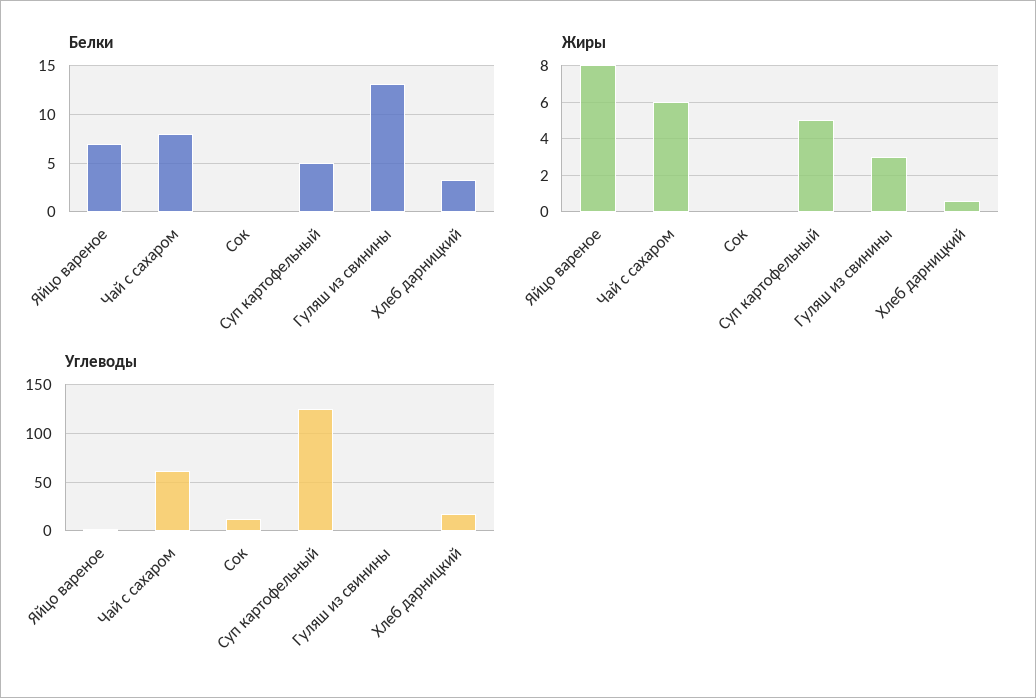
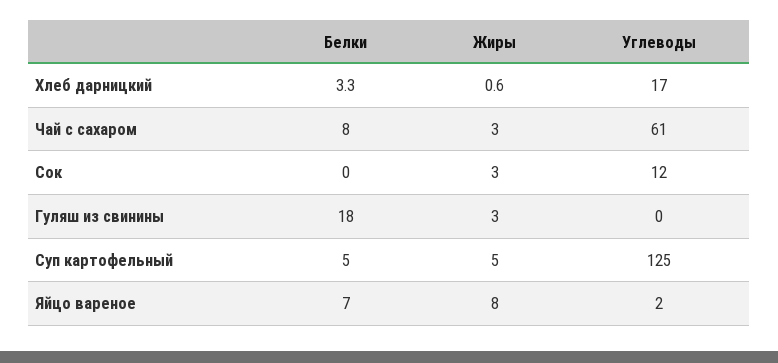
  {
    "Белки": {
      "Яйцо вареное": 7,
      "Чай с сахаром": 8,
      "Сок": 0,
      "Суп картофельный": 5,
-     "Гуляш из свинины": 13,
+     "Гуляш из свинины": 18,
      "Хлеб дарницкий": 3.3
    },
    "Жиры": {
      "Яйцо вареное": 8,
-     "Чай с сахаром": 6,
+     "Чай с сахаром": 3,
-     "Сок": 0,
+     "Сок": 3,
      "Суп картофельный": 5,
      "Гуляш из свинины": 3,
      "Хлеб дарницкий": 0.6
    },
    "Углеводы": {
      "Яйцо вареное": 2,
      "Чай с сахаром": 61,
      "Сок": 12,
      "Суп картофельный": 125,
      "Гуляш из свинины": 0,
      "Хлеб дарницкий": 17
    }
  }

